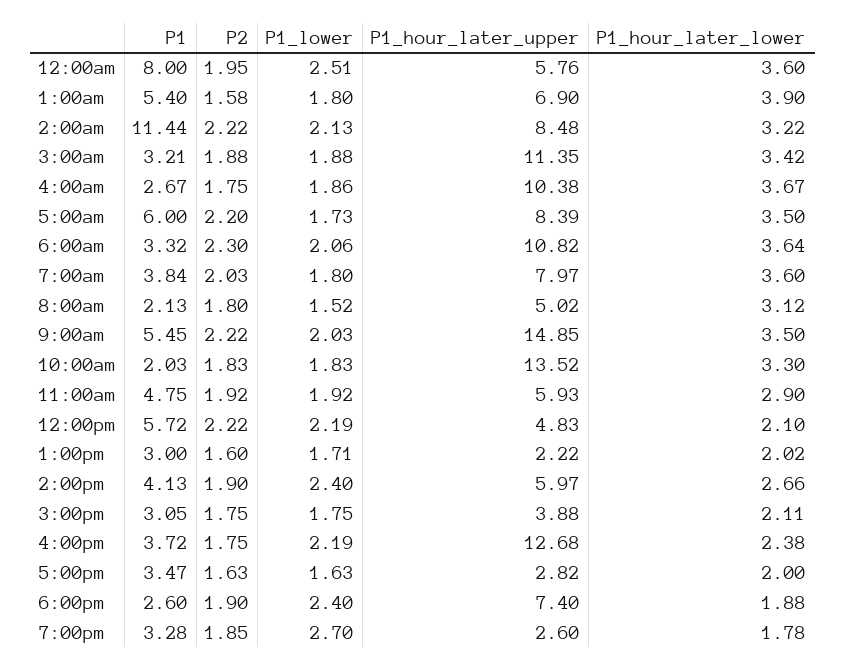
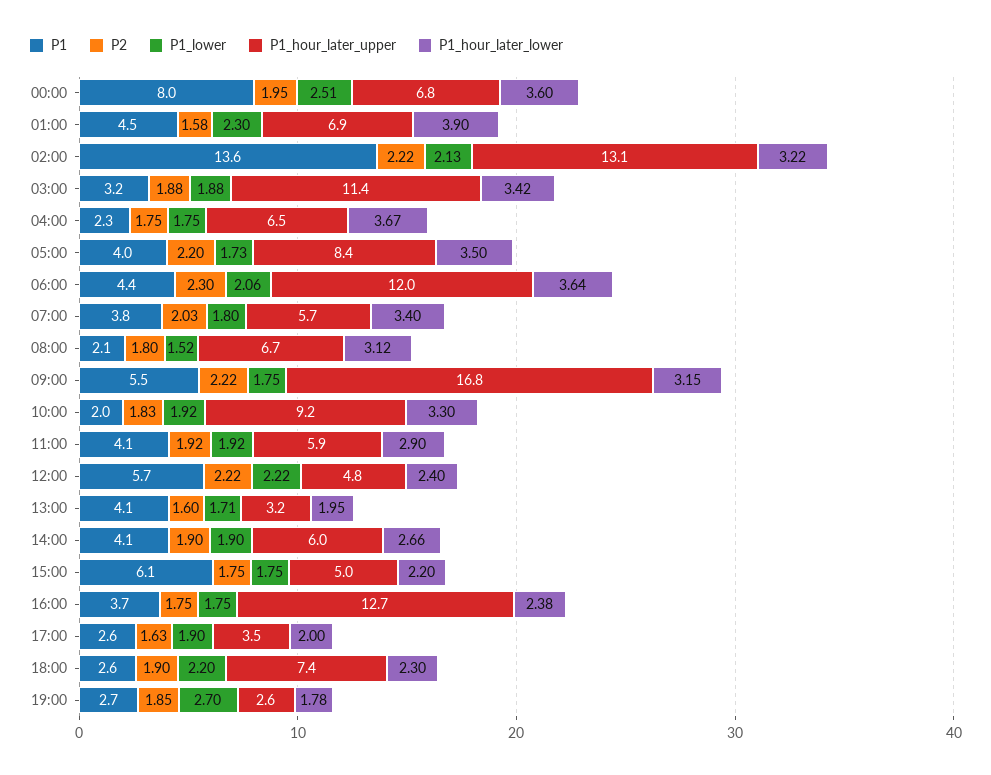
  {
    "P1": {
      "12:00am": 8,
-     "1:00am": 5.4,
+     "1:00am": 4.5,
-     "2:00am": 11.44,
+     "2:00am": 13.6,
      "3:00am": 3.21,
-     "4:00am": 2.67,
+     "4:00am": 2.3,
-     "5:00am": 6,
+     "5:00am": 4,
-     "6:00am": 3.32,
+     "6:00am": 4.4,
      "7:00am": 3.84,
      "8:00am": 2.13,
      "9:00am": 5.45,
      "10:00am": 2.03,
-     "11:00am": 4.75,
+     "11:00am": 4.1,
      "12:00pm": 5.72,
-     "1:00pm": 3,
+     "1:00pm": 4.1,
      "2:00pm": 4.13,
-     "3:00pm": 3.05,
+     "3:00pm": 6.1,
      "4:00pm": 3.72,
-     "5:00pm": 3.47,
+     "5:00pm": 2.6,
      "6:00pm": 2.6,
-     "7:00pm": 3.28
+     "7:00pm": 2.7
    },
    "P2": {
      "12:00am": 1.95,
      "1:00am": 1.58,
      "2:00am": 2.22,
      "3:00am": 1.88,
      "4:00am": 1.75,
      "5:00am": 2.2,
      "6:00am": 2.3,
      "7:00am": 2.03,
      "8:00am": 1.8,
      "9:00am": 2.22,
      "10:00am": 1.83,
      "11:00am": 1.92,
      "12:00pm": 2.22,
      "1:00pm": 1.6,
      "2:00pm": 1.9,
      "3:00pm": 1.75,
      "4:00pm": 1.75,
      "5:00pm": 1.63,
      "6:00pm": 1.9,
      "7:00pm": 1.85
    },
    "P1_lower": {
      "12:00am": 2.51,
-     "1:00am": 1.8,
+     "1:00am": 2.3,
      "2:00am": 2.13,
      "3:00am": 1.88,
-     "4:00am": 1.86,
+     "4:00am": 1.75,
      "5:00am": 1.73,
      "6:00am": 2.06,
      "7:00am": 1.8,
      "8:00am": 1.52,
-     "9:00am": 2.03,
+     "9:00am": 1.75,
-     "10:00am": 1.83,
+     "10:00am": 1.92,
      "11:00am": 1.92,
-     "12:00pm": 2.19,
+     "12:00pm": 2.22,
      "1:00pm": 1.71,
-     "2:00pm": 2.4,
+     "2:00pm": 1.9,
      "3:00pm": 1.75,
-     "4:00pm": 2.19,
+     "4:00pm": 1.75,
-     "5:00pm": 1.63,
+     "5:00pm": 1.9,
-     "6:00pm": 2.4,
+     "6:00pm": 2.2,
      "7:00pm": 2.7
    },
    "P1_hour_later_upper": {
-     "12:00am": 5.76,
+     "12:00am": 6.8,
      "1:00am": 6.9,
-     "2:00am": 8.48,
+     "2:00am": 13.1,
      "3:00am": 11.35,
-     "4:00am": 10.38,
+     "4:00am": 6.5,
      "5:00am": 8.39,
-     "6:00am": 10.82,
+     "6:00am": 12,
-     "7:00am": 7.97,
+     "7:00am": 5.7,
-     "8:00am": 5.02,
+     "8:00am": 6.7,
-     "9:00am": 14.85,
+     "9:00am": 16.8,
-     "10:00am": 13.52,
+     "10:00am": 9.2,
      "11:00am": 5.93,
      "12:00pm": 4.83,
-     "1:00pm": 2.22,
+     "1:00pm": 3.2,
      "2:00pm": 5.97,
-     "3:00pm": 3.88,
+     "3:00pm": 5,
      "4:00pm": 12.68,
-     "5:00pm": 2.82,
+     "5:00pm": 3.5,
      "6:00pm": 7.4,
      "7:00pm": 2.6
    },
    "P1_hour_later_lower": {
      "12:00am": 3.6,
      "1:00am": 3.9,
      "2:00am": 3.22,
      "3:00am": 3.42,
      "4:00am": 3.67,
      "5:00am": 3.5,
      "6:00am": 3.64,
-     "7:00am": 3.6,
+     "7:00am": 3.4,
      "8:00am": 3.12,
-     "9:00am": 3.5,
+     "9:00am": 3.15,
      "10:00am": 3.3,
      "11:00am": 2.9,
-     "12:00pm": 2.1,
+     "12:00pm": 2.4,
-     "1:00pm": 2.02,
+     "1:00pm": 1.95,
      "2:00pm": 2.66,
-     "3:00pm": 2.11,
+     "3:00pm": 2.2,
      "4:00pm": 2.38,
      "5:00pm": 2,
-     "6:00pm": 1.88,
+     "6:00pm": 2.3,
      "7:00pm": 1.78
    }
  }

